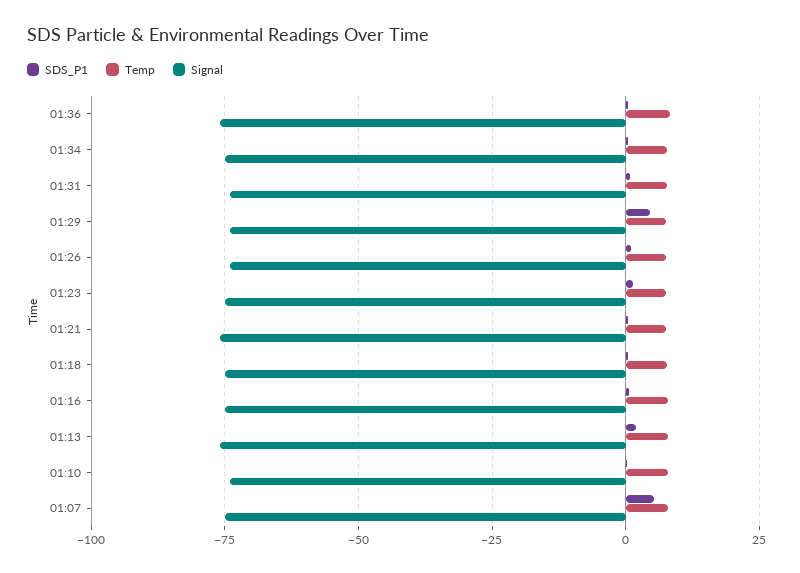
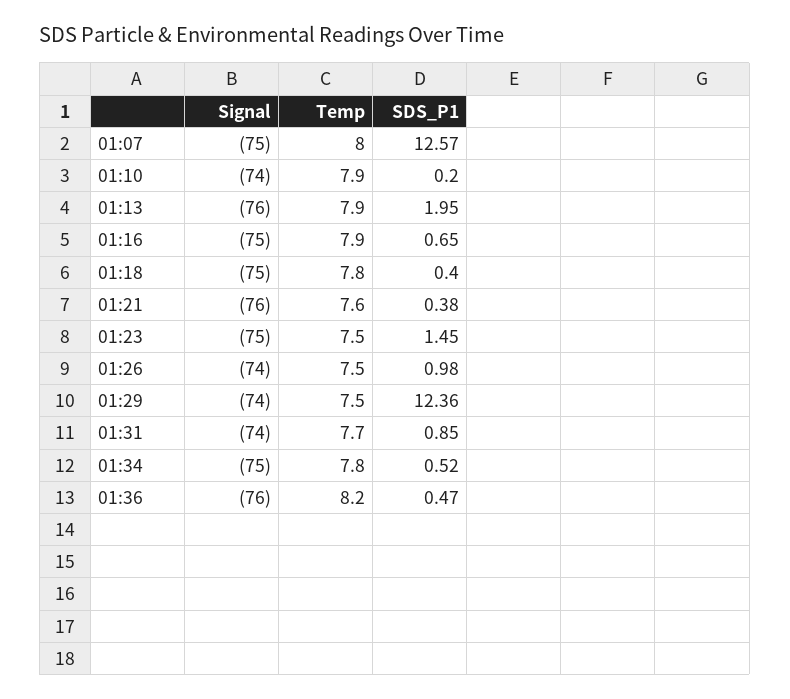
  {
    "SDS_P1": {
      "01:36": 0.47,
      "01:34": 0.52,
      "01:31": 0.85,
-     "01:29": 5,
+     "01:29": 12.36,
      "01:26": 0.98,
      "01:23": 1.45,
      "01:21": 0.38,
      "01:18": 0.4,
      "01:16": 0.65,
      "01:13": 1.95,
      "01:10": 0.2,
-     "01:07": 5
+     "01:07": 12.57
    },
    "Temp": {
      "01:36": 8.2,
      "01:34": 7.8,
      "01:31": 7.7,
      "01:29": 7.5,
      "01:26": 7.5,
      "01:23": 7.5,
      "01:21": 7.6,
      "01:18": 7.8,
      "01:16": 7.9,
      "01:13": 7.9,
      "01:10": 7.9,
      "01:07": 8
    },
    "Signal": {
      "01:36": -76,
      "01:34": -75,
      "01:31": -74,
      "01:29": -74,
      "01:26": -74,
      "01:23": -75,
      "01:21": -76,
      "01:18": -75,
      "01:16": -75,
      "01:13": -76,
      "01:10": -74,
      "01:07": -75
    }
  }

